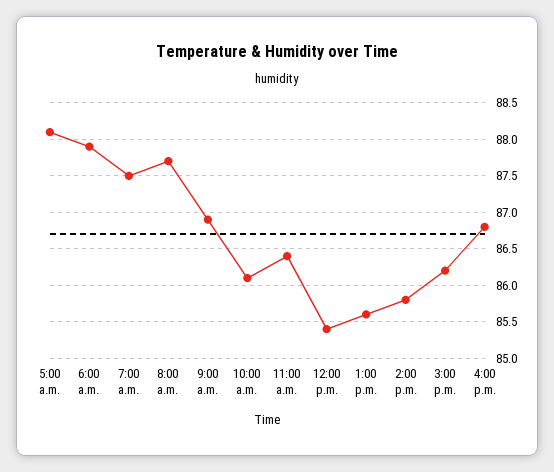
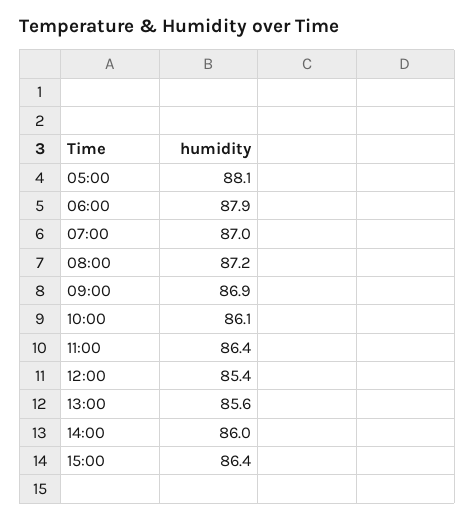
  {
    "5:00 a.m.": 88.1,
    "6:00 a.m.": 87.9,
-   "7:00 a.m.": 87.5,
+   "7:00 a.m.": 87,
-   "8:00 a.m.": 87.7,
+   "8:00 a.m.": 87.2,
    "9:00 a.m.": 86.9,
    "10:00 a.m.": 86.1,
    "11:00 a.m.": 86.4,
    "12:00 p.m.": 85.4,
    "1:00 p.m.": 85.6,
-   "2:00 p.m.": 85.8,
+   "2:00 p.m.": 86,
-   "3:00 p.m.": 86.2,
+   "3:00 p.m.": 86.4
-   "4:00 p.m.": 86.8
  }

